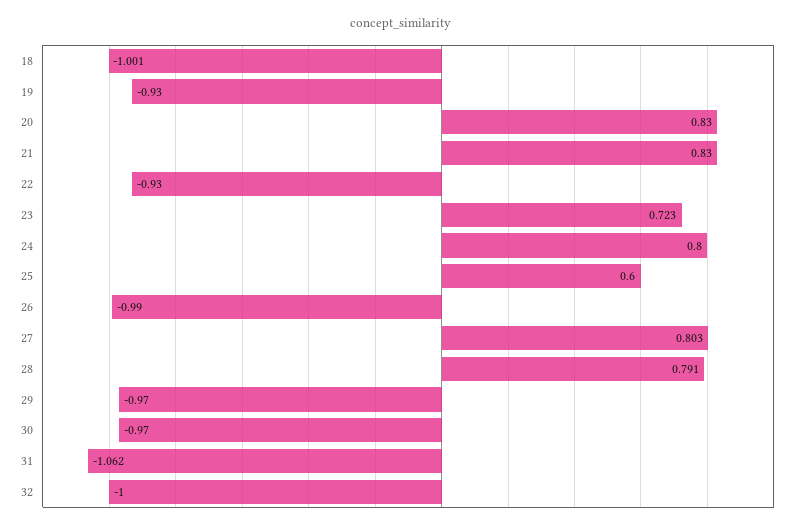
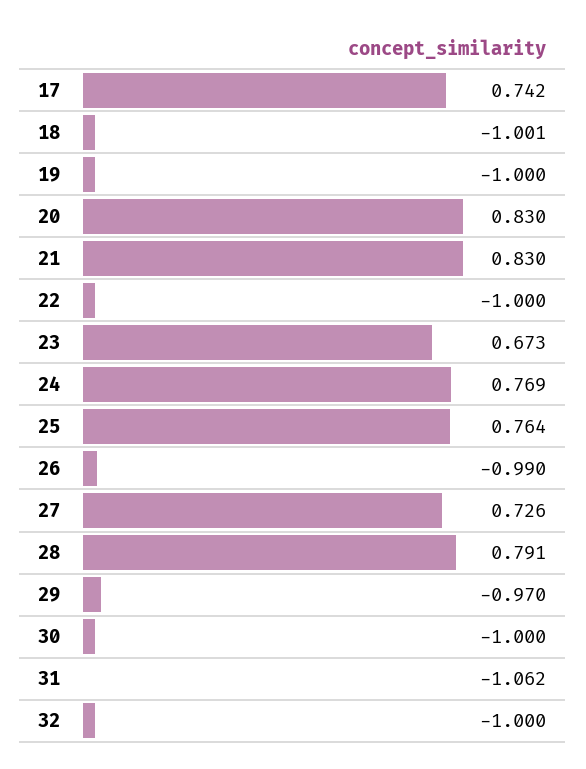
  {
    "18": -1.001,
-   "19": -0.93,
+   "19": -1,
    "20": 0.83,
    "21": 0.83,
-   "22": -0.93,
+   "22": -1,
-   "23": 0.723,
+   "23": 0.673,
-   "24": 0.8,
+   "24": 0.769,
-   "25": 0.6,
+   "25": 0.764,
    "26": -0.99,
-   "27": 0.803,
+   "27": 0.726,
    "28": 0.791,
    "29": -0.97,
-   "30": -0.97,
+   "30": -1,
    "31": -1.062,
-   "32": -1
+   "32": -1,
+   "17": 0.742
  }

